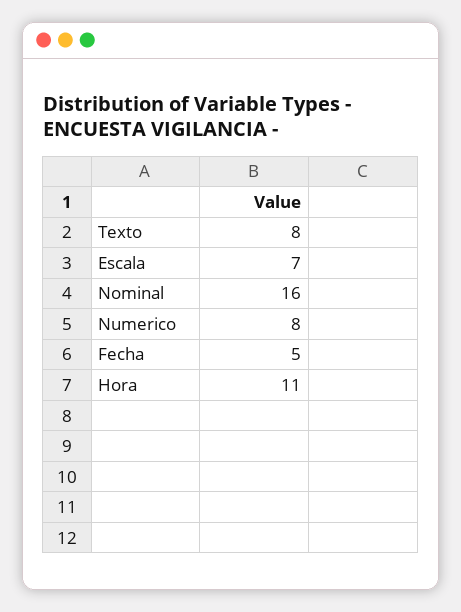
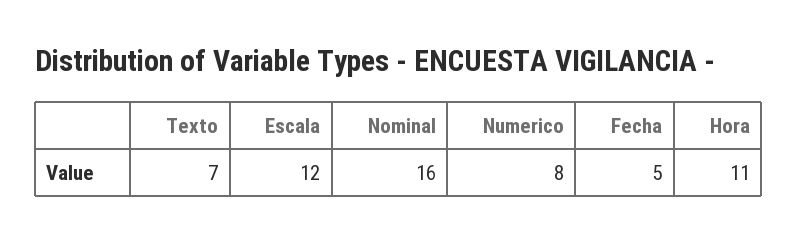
  {
-   "Texto": 8,
+   "Texto": 7,
-   "Escala": 7,
+   "Escala": 12,
    "Nominal": 16,
    "Numerico": 8,
    "Fecha": 5,
    "Hora": 11
  }

